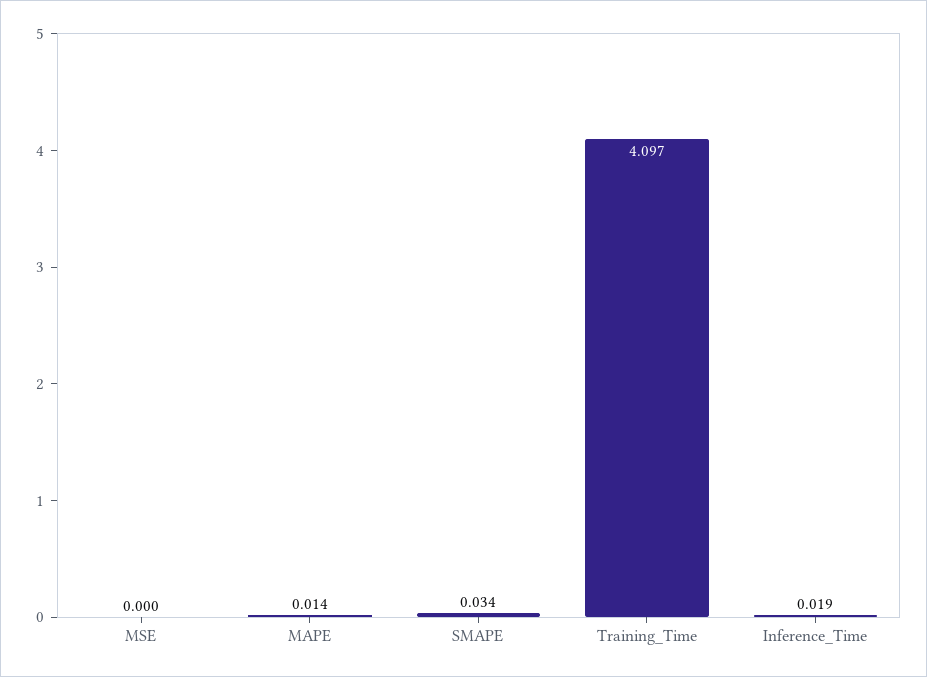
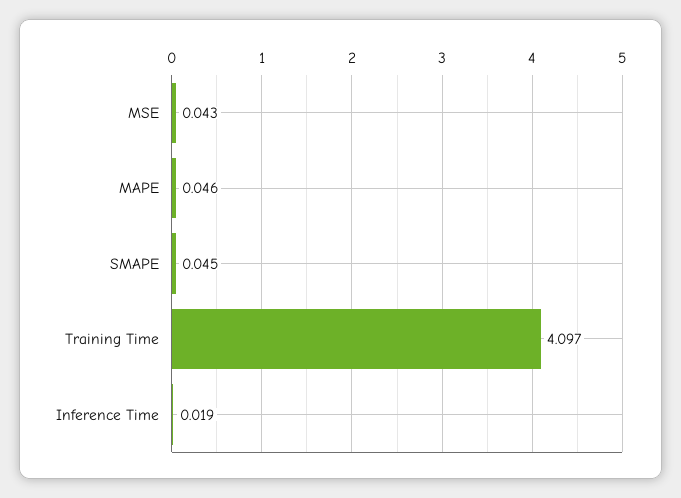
  {
-   "MSE": 0,
+   "MSE": 0.043,
-   "MAPE": 0.014,
+   "MAPE": 0.046,
-   "SMAPE": 0.034,
+   "SMAPE": 0.045,
    "Training_Time": 4.097,
    "Inference_Time": 0.019
  }

